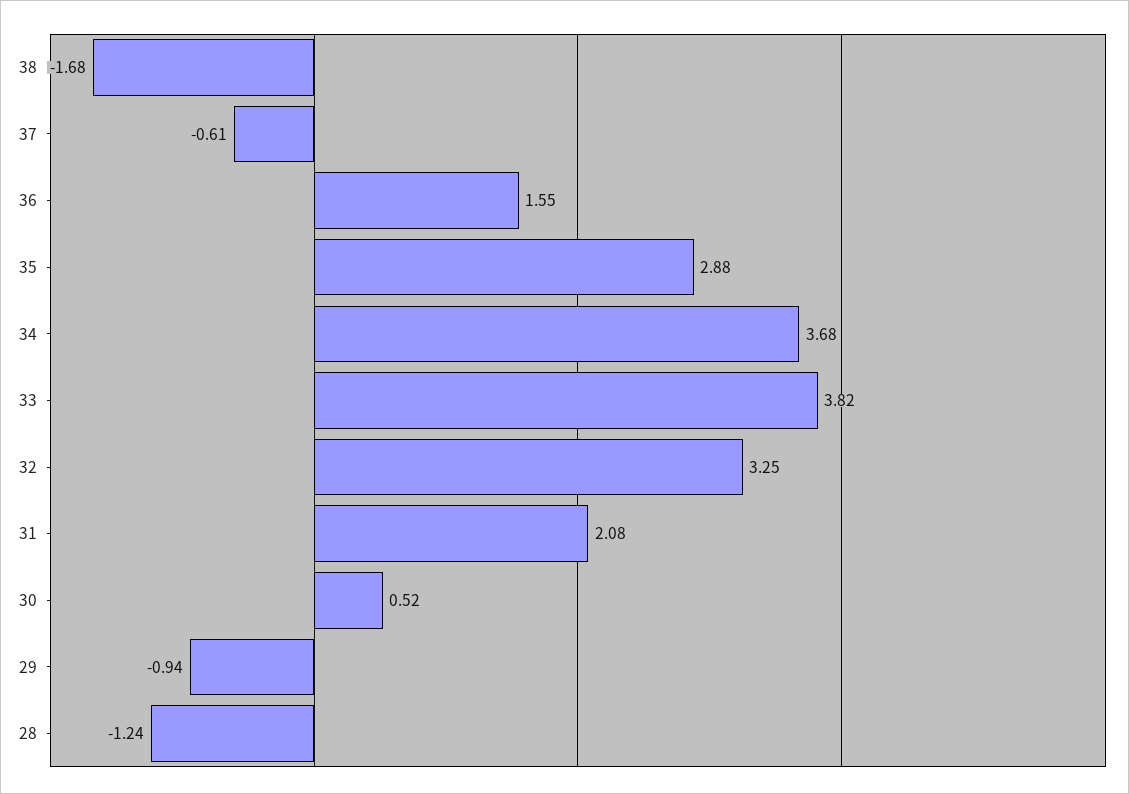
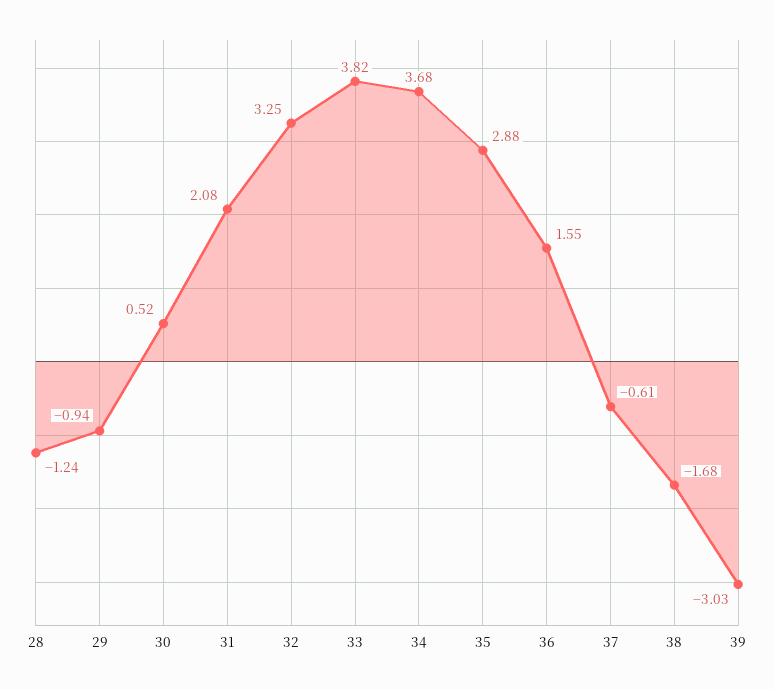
  {
    "38": -1.68,
    "37": -0.61,
    "36": 1.55,
    "35": 2.88,
    "34": 3.68,
    "33": 3.82,
    "32": 3.25,
    "31": 2.08,
    "30": 0.52,
    "29": -0.94,
-   "28": -1.24
+   "28": -1.24,
+   "39": -3.03
  }

